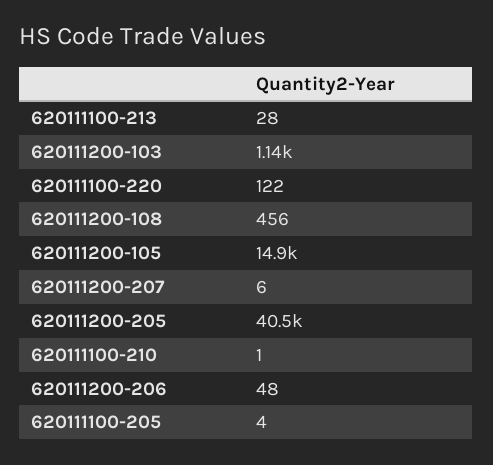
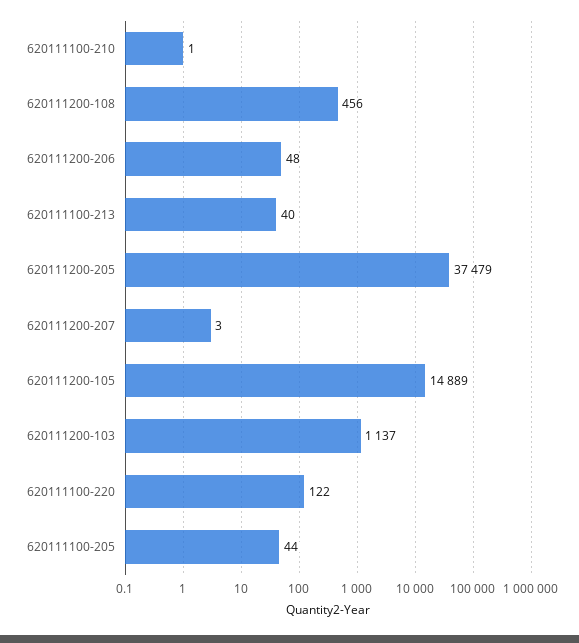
  {
-   "620111100-213": 28,
+   "620111100-213": 40,
    "620111200-103": 1137,
    "620111100-220": 122,
    "620111200-108": 456,
    "620111200-105": 14889,
-   "620111200-207": 6,
+   "620111200-207": 3,
-   "620111200-205": 40500,
+   "620111200-205": 37479,
    "620111100-210": 1,
    "620111200-206": 48,
-   "620111100-205": 4
+   "620111100-205": 44
  }

